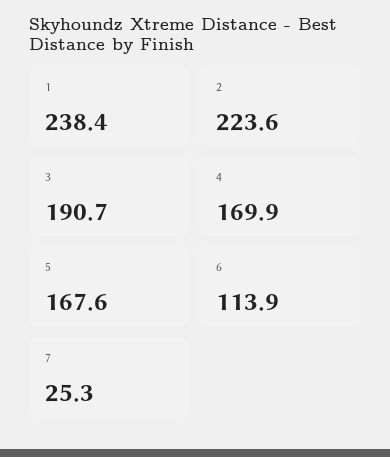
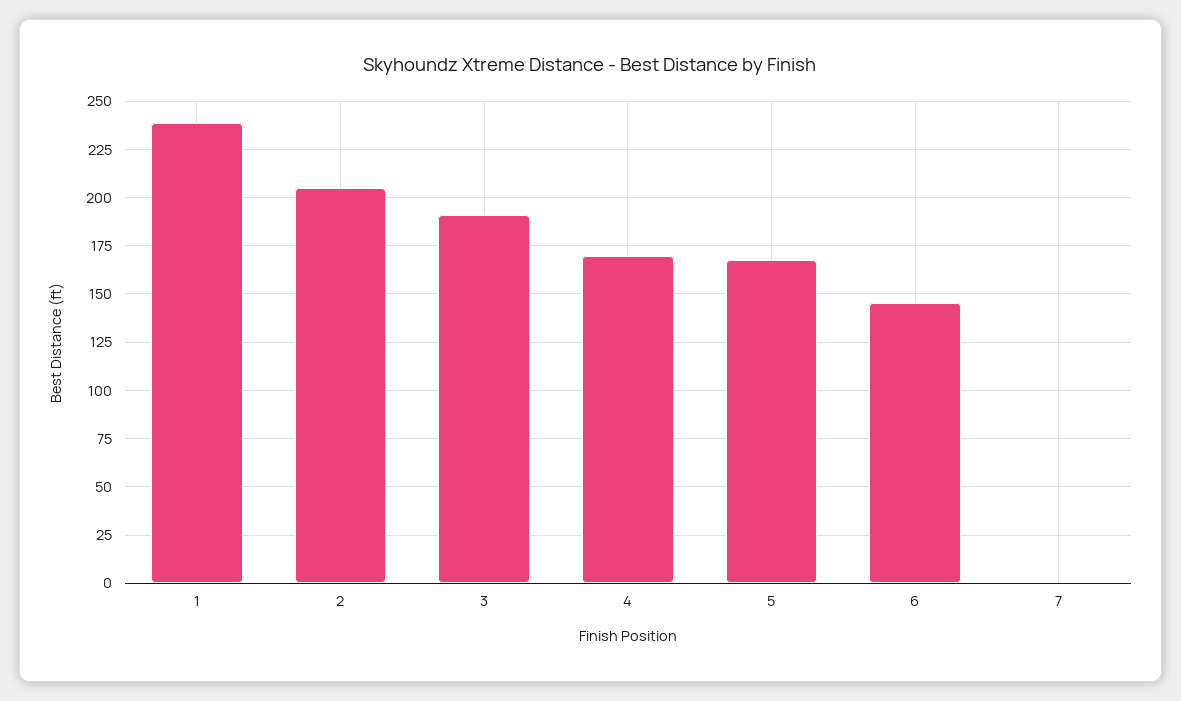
  {
    "1": 238.4,
-   "2": 223.6,
+   "2": 205,
    "3": 190.7,
    "4": 169.9,
    "5": 167.6,
-   "6": 113.9,
+   "6": 145,
-   "7": 25.3
+   "7": 0
  }

